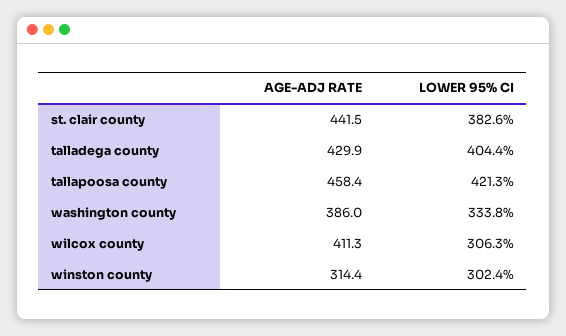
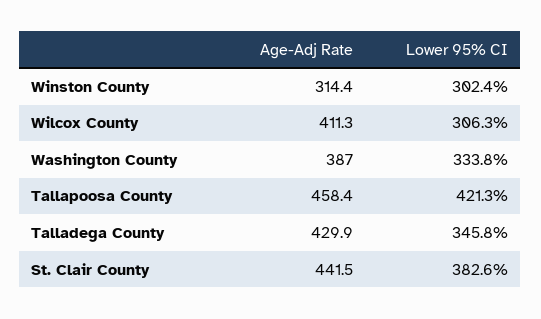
  {
    "AGE-ADJ RATE": {
      "st. clair county": 441.5,
      "talladega county": 429.9,
      "tallapoosa county": 458.4,
-     "washington county": 386,
+     "washington county": 387,
      "wilcox county": 411.3,
      "winston county": 314.4
    },
    "LOWER 95% CI": {
      "st. clair county": 382.6,
-     "talladega county": 404.4,
+     "talladega county": 345.8,
      "tallapoosa county": 421.3,
      "washington county": 333.8,
      "wilcox county": 306.3,
      "winston county": 302.4
    }
  }

